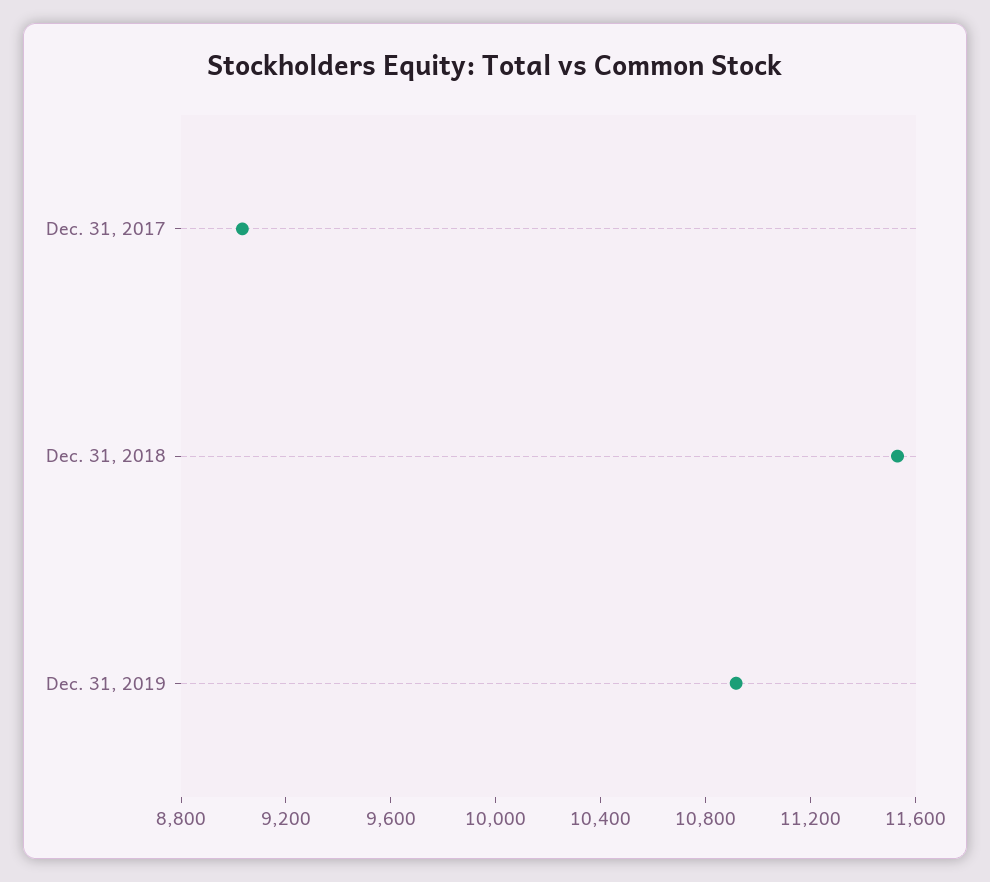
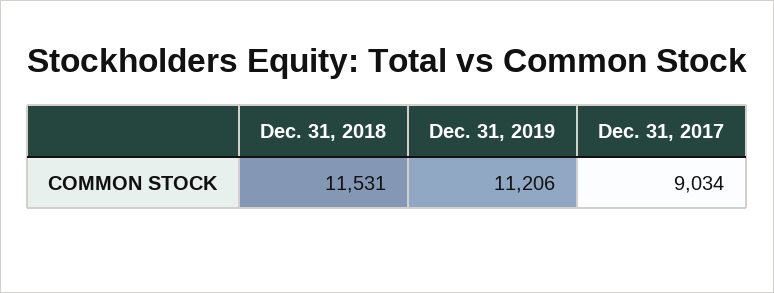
  {
    "Dec. 31, 2017": 9034,
    "Dec. 31, 2018": 11531,
-   "Dec. 31, 2019": 10900
+   "Dec. 31, 2019": 11206
  }

